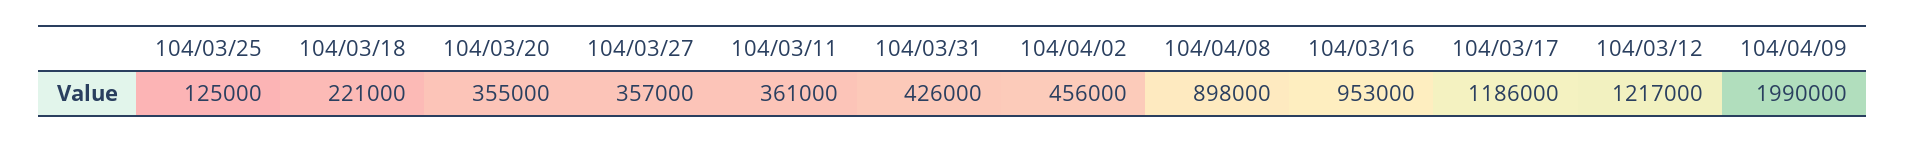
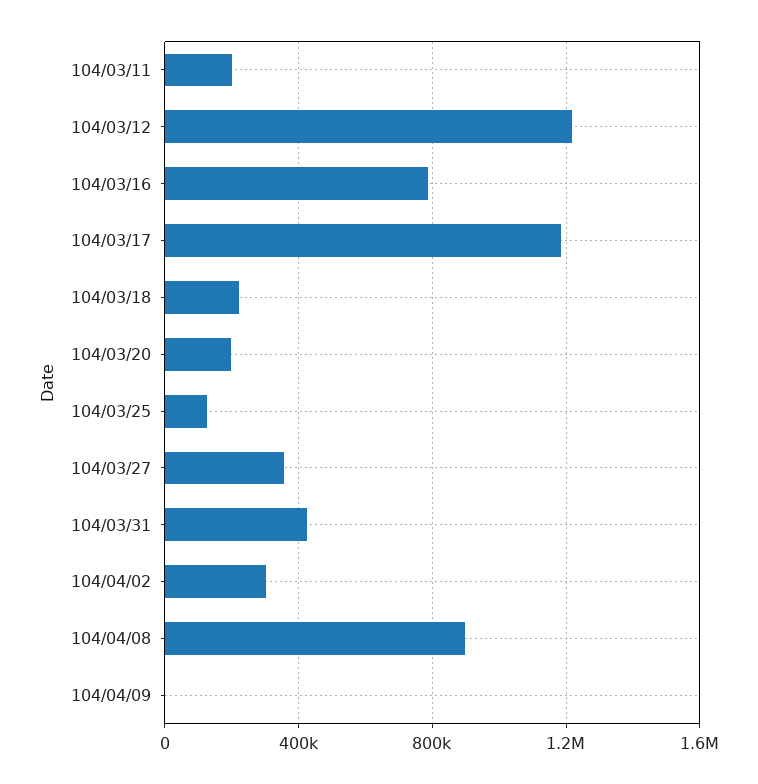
  {
    "104/03/25": 125000,
    "104/03/18": 221000,
-   "104/03/20": 355000,
+   "104/03/20": 200000,
    "104/03/27": 357000,
-   "104/03/11": 361000,
+   "104/03/11": 200000,
    "104/03/31": 426000,
-   "104/04/02": 456000,
+   "104/04/02": 300000,
    "104/04/08": 898000,
-   "104/03/16": 953000,
+   "104/03/16": 800000,
    "104/03/17": 1186000,
    "104/03/12": 1217000,
-   "104/04/09": 1990000
+   "104/04/09": 0
  }

